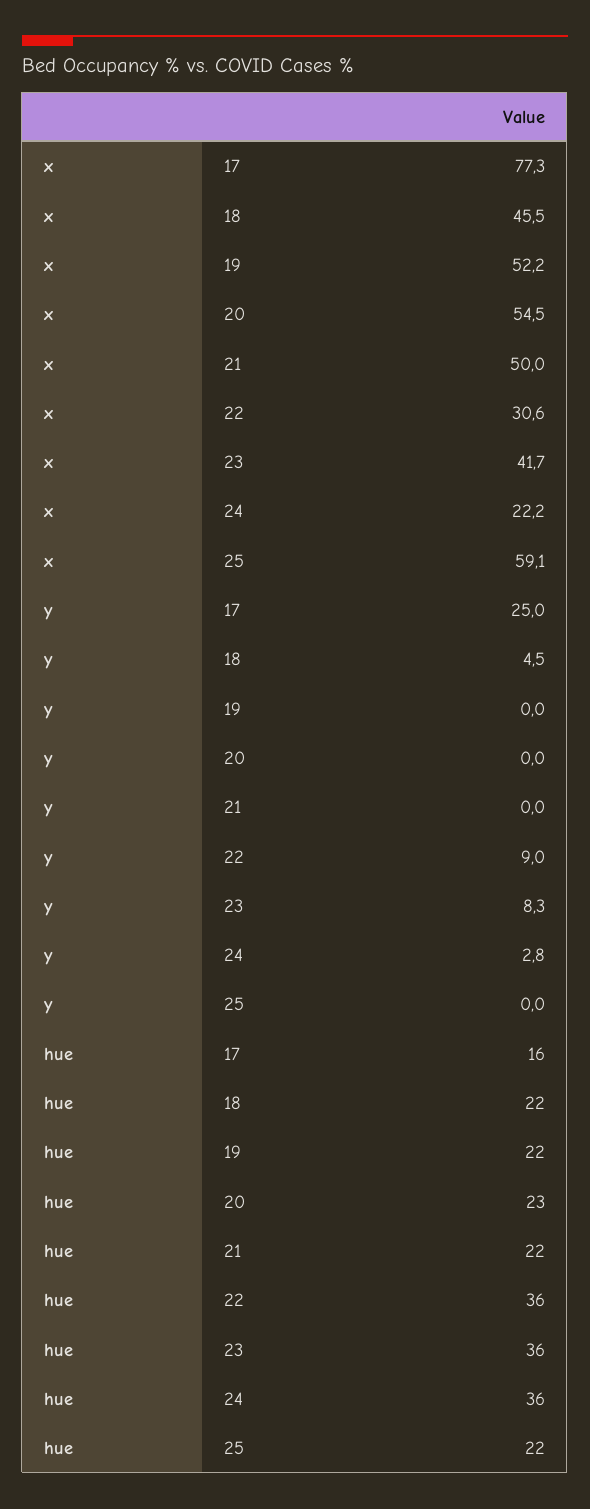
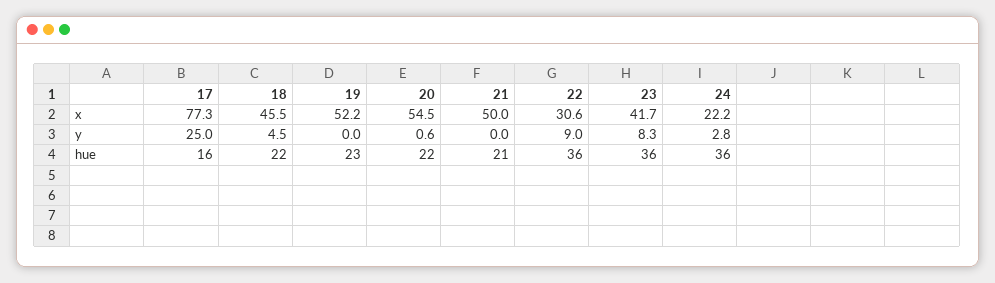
  {
    "x": {
      "17": 77.3,
      "18": 45.5,
      "19": 52.2,
      "20": 54.5,
      "21": 50,
      "22": 30.6,
      "23": 41.7,
-     "24": 22.2,
+     "24": 22.2
-     "25": 59.1
    },
    "y": {
      "17": 25,
      "18": 4.5,
      "19": 0,
-     "20": 0,
+     "20": 0.6,
      "21": 0,
      "22": 9,
      "23": 8.3,
-     "24": 2.8,
+     "24": 2.8
-     "25": 0
    },
    "hue": {
      "17": 16,
      "18": 22,
-     "19": 22,
+     "19": 23,
-     "20": 23,
+     "20": 22,
-     "21": 22,
+     "21": 21,
      "22": 36,
      "23": 36,
-     "24": 36,
+     "24": 36
-     "25": 22
    }
  }

